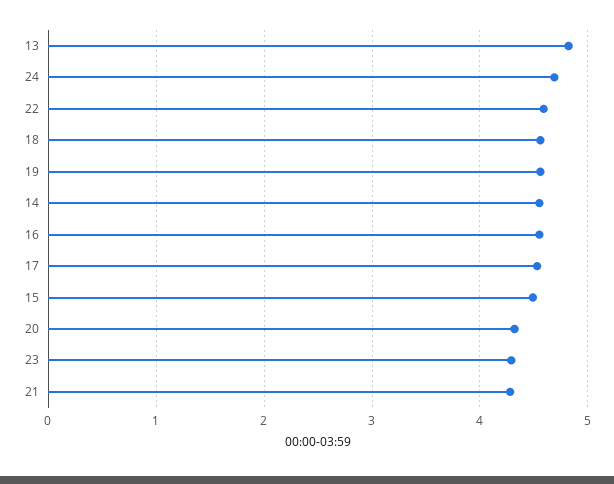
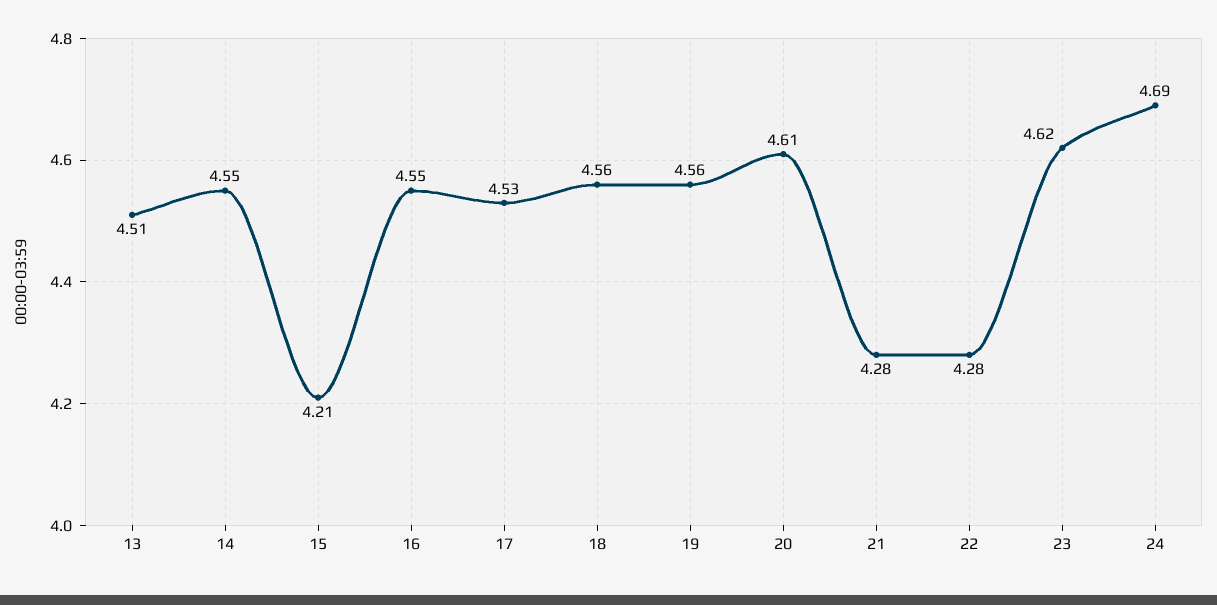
  {
-   "13": 4.8,
+   "13": 4.51,
    "24": 4.69,
-   "22": 4.6,
+   "22": 4.28,
    "18": 4.56,
    "19": 4.56,
    "14": 4.55,
    "16": 4.55,
    "17": 4.53,
-   "15": 4.5,
+   "15": 4.21,
-   "20": 4.3,
+   "20": 4.61,
-   "23": 4.3,
+   "23": 4.62,
    "21": 4.28
  }

